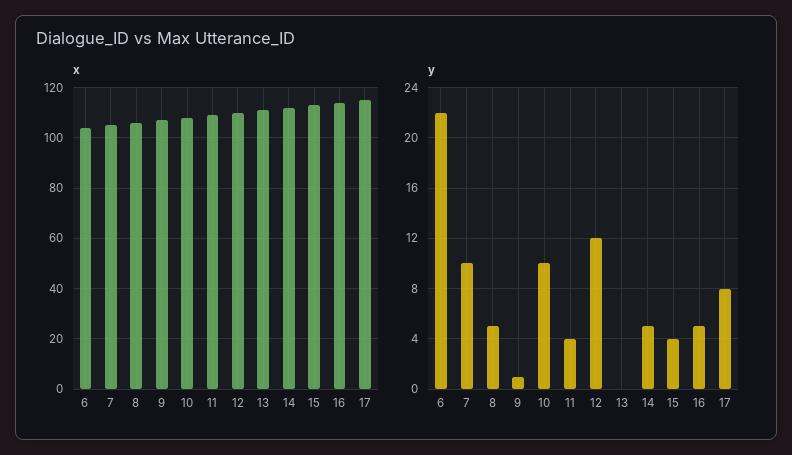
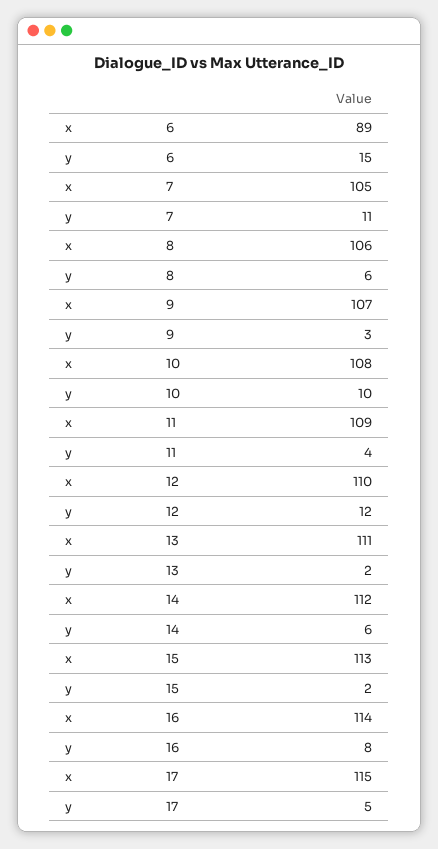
  {
    "x": {
-     "6": 105,
+     "6": 89,
      "7": 105,
      "8": 106,
      "9": 107,
      "10": 108,
      "11": 109,
      "12": 110,
      "13": 111,
      "14": 112,
      "15": 113,
      "16": 114,
      "17": 115
    },
    "y": {
-     "6": 22,
+     "6": 15,
-     "7": 10,
+     "7": 11,
-     "8": 5,
+     "8": 6,
-     "9": 1,
+     "9": 3,
      "10": 10,
      "11": 4,
      "12": 12,
-     "13": 0,
+     "13": 2,
-     "14": 5,
+     "14": 6,
-     "15": 4,
+     "15": 2,
-     "16": 5,
+     "16": 8,
-     "17": 8
+     "17": 5
    }
  }

